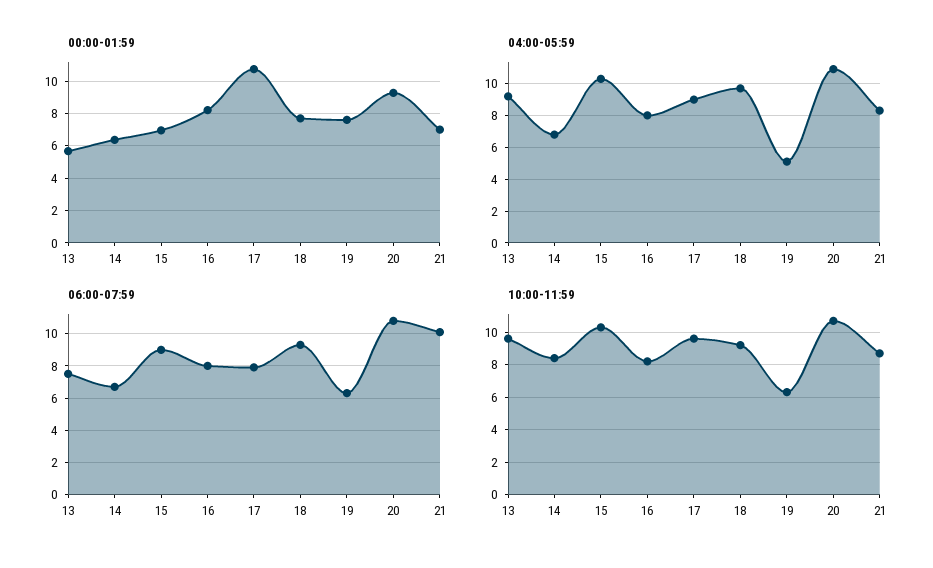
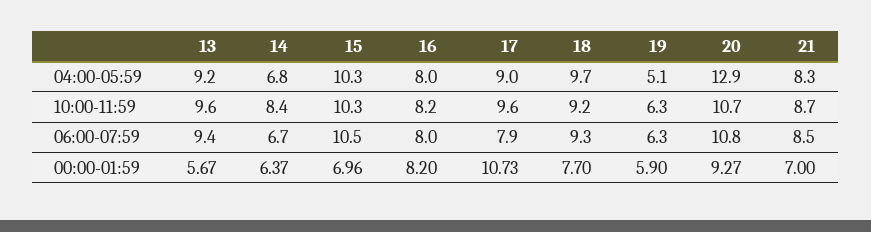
  {
    "00:00-01:59": {
      "13": 5.67,
      "14": 6.37,
      "15": 6.96,
      "16": 8.2,
      "17": 10.73,
      "18": 7.7,
-     "19": 7.5,
+     "19": 5.9,
      "20": 9.27,
      "21": 7
    },
    "04:00-05:59": {
      "13": 9.2,
      "14": 6.8,
      "15": 10.3,
      "16": 8,
      "17": 9,
      "18": 9.7,
      "19": 5.1,
-     "20": 11,
+     "20": 12.9,
      "21": 8.3
    },
    "06:00-07:59": {
-     "13": 7.5,
+     "13": 9.4,
      "14": 6.7,
-     "15": 9,
+     "15": 10.5,
      "16": 8,
      "17": 7.9,
      "18": 9.3,
      "19": 6.3,
      "20": 10.8,
-     "21": 10
+     "21": 8.5
    },
    "10:00-11:59": {
      "13": 9.6,
      "14": 8.4,
      "15": 10.3,
      "16": 8.2,
      "17": 9.6,
      "18": 9.2,
      "19": 6.3,
      "20": 10.7,
      "21": 8.7
    }
  }

